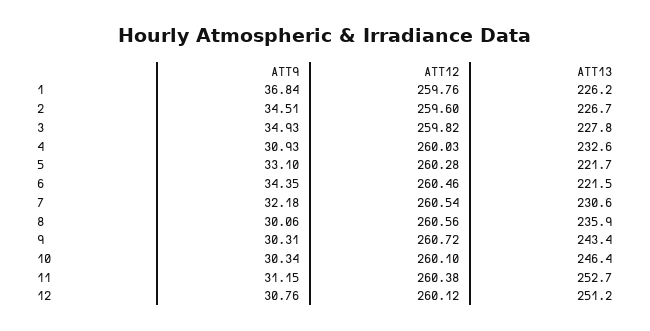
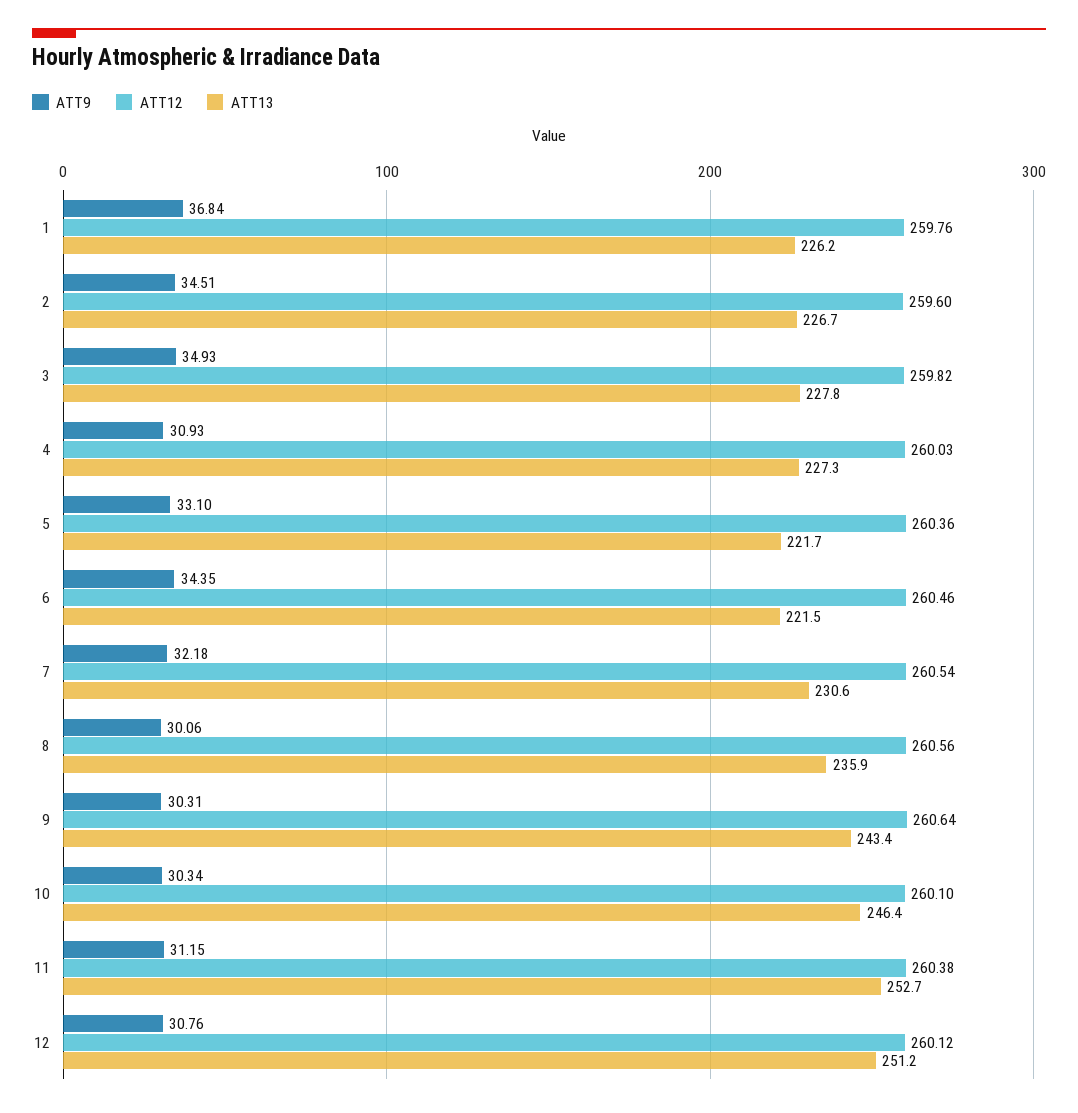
  {
    "ATT9": {
      "1": 36.84,
      "2": 34.51,
      "3": 34.93,
      "4": 30.93,
      "5": 33.1,
      "6": 34.35,
      "7": 32.18,
      "8": 30.06,
      "9": 30.31,
      "10": 30.34,
      "11": 31.15,
      "12": 30.76
    },
    "ATT12": {
      "1": 259.76,
      "2": 259.6,
      "3": 259.82,
      "4": 260.03,
-     "5": 260.28,
+     "5": 260.36,
      "6": 260.46,
      "7": 260.54,
      "8": 260.56,
-     "9": 260.72,
+     "9": 260.64,
      "10": 260.1,
      "11": 260.38,
      "12": 260.12
    },
    "ATT13": {
      "1": 226.2,
      "2": 226.7,
      "3": 227.8,
-     "4": 232.6,
+     "4": 227.3,
      "5": 221.7,
      "6": 221.5,
      "7": 230.6,
      "8": 235.9,
      "9": 243.4,
      "10": 246.4,
      "11": 252.7,
      "12": 251.2
    }
  }

